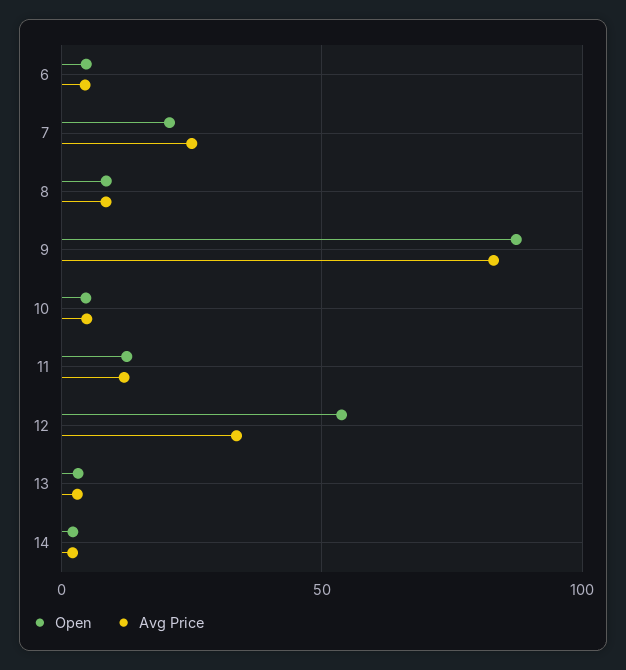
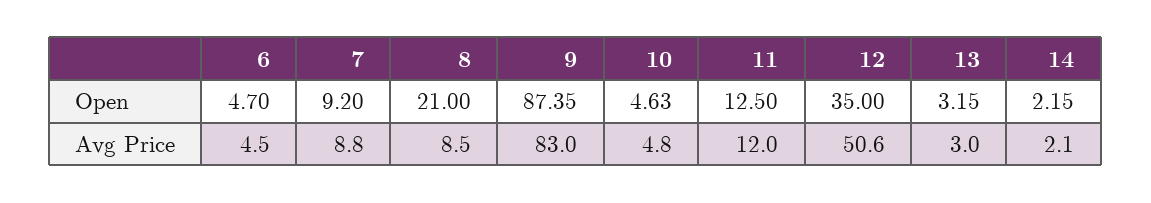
  {
    "Open": {
      "6": 4.7,
-     "7": 20,
+     "7": 9.2,
-     "8": 10,
+     "8": 21,
      "9": 87.35,
      "10": 4.63,
      "11": 12.5,
-     "12": 55,
+     "12": 35,
      "13": 3.15,
      "14": 2.15
    },
    "Avg Price": {
      "6": 4.5,
-     "7": 25,
+     "7": 8.8,
      "8": 8.5,
      "9": 83,
      "10": 4.8,
      "11": 12,
-     "12": 35,
+     "12": 50.6,
      "13": 3,
      "14": 2.1
    }
  }

